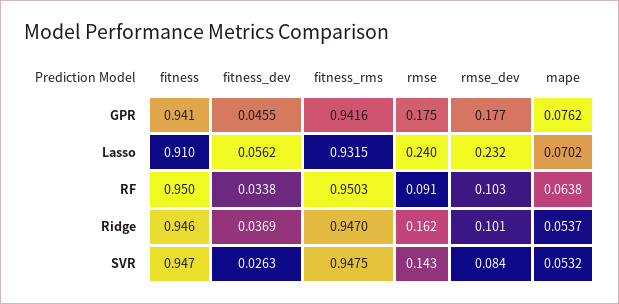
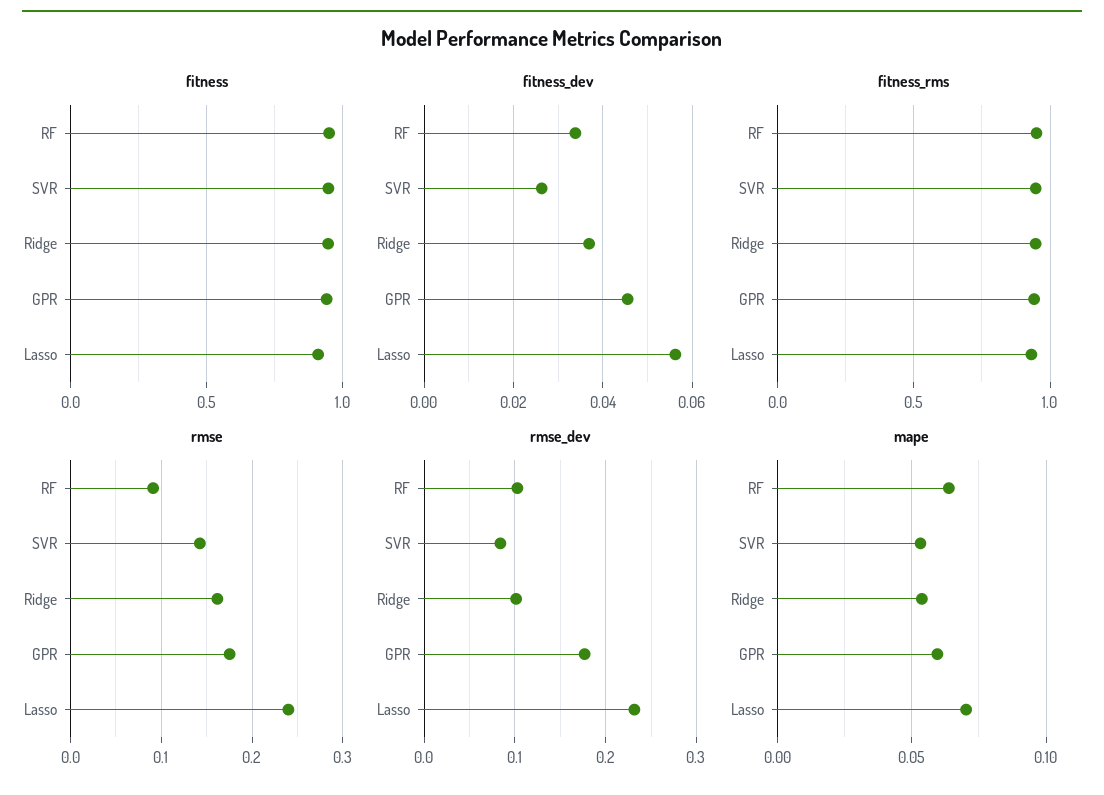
  {
    "fitness": {
      "GPR": 0.941,
      "Lasso": 0.91,
      "RF": 0.95,
      "Ridge": 0.946,
      "SVR": 0.947
    },
    "fitness_dev": {
      "GPR": 0.0455,
      "Lasso": 0.0562,
      "RF": 0.0338,
      "Ridge": 0.0369,
      "SVR": 0.0263
    },
    "fitness_rms": {
      "GPR": 0.9416,
      "Lasso": 0.9315,
      "RF": 0.9503,
      "Ridge": 0.947,
      "SVR": 0.9475
    },
    "rmse": {
      "GPR": 0.175,
      "Lasso": 0.24,
      "RF": 0.091,
      "Ridge": 0.162,
      "SVR": 0.143
    },
    "rmse_dev": {
      "GPR": 0.177,
      "Lasso": 0.232,
      "RF": 0.103,
      "Ridge": 0.101,
      "SVR": 0.084
    },
    "mape": {
-     "GPR": 0.0762,
+     "GPR": 0.06,
      "Lasso": 0.0702,
      "RF": 0.0638,
      "Ridge": 0.0537,
      "SVR": 0.0532
    }
  }

